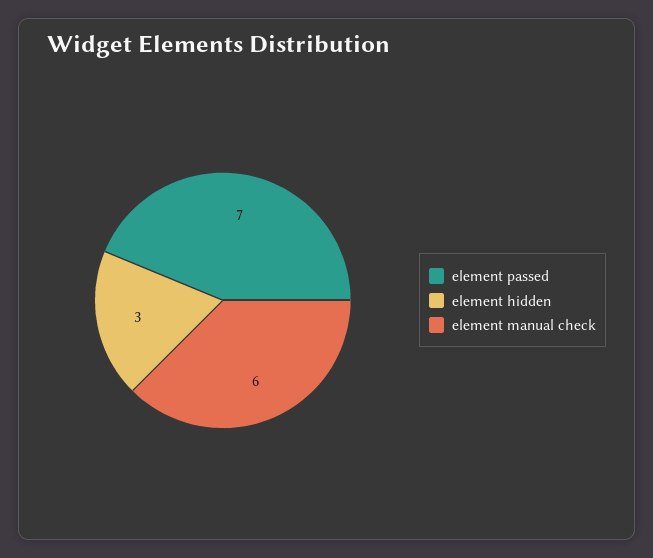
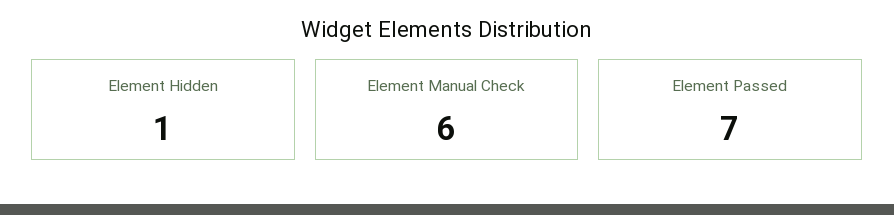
  {
    "element passed": 7,
-   "element hidden": 3,
+   "element hidden": 1,
    "element manual check": 6
  }

